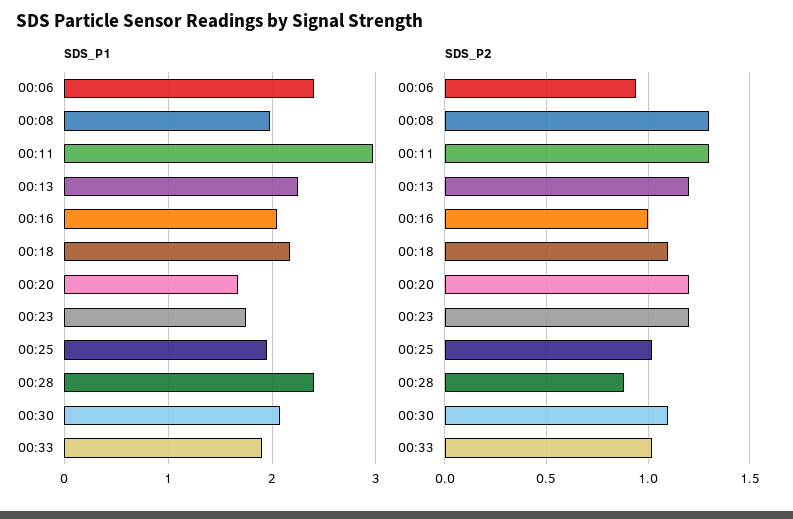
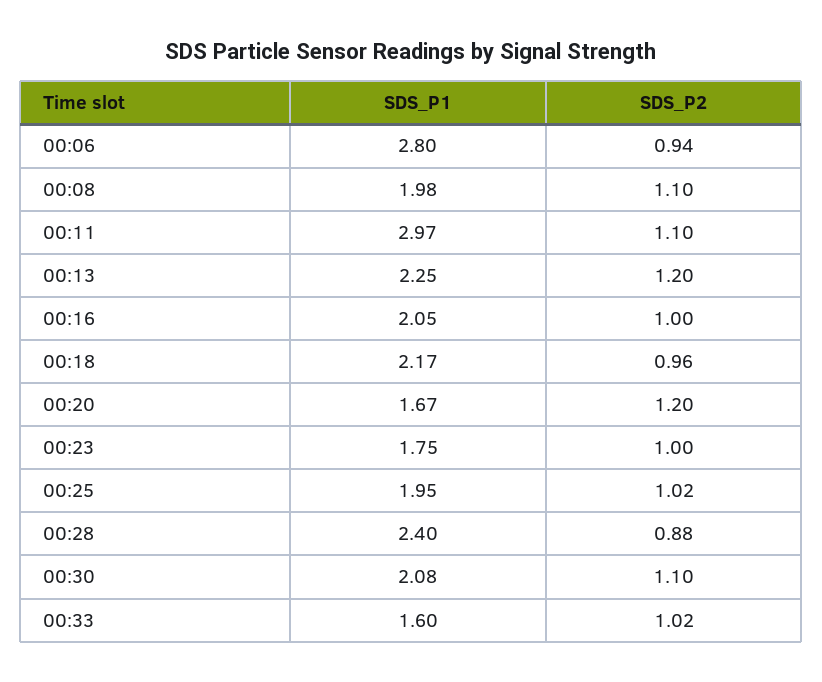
  {
    "SDS_P1": {
-     "00:06": 2.4,
+     "00:06": 2.8,
      "00:08": 1.98,
      "00:11": 2.97,
      "00:13": 2.25,
      "00:16": 2.05,
      "00:18": 2.17,
      "00:20": 1.67,
      "00:23": 1.75,
      "00:25": 1.95,
      "00:28": 2.4,
      "00:30": 2.08,
-     "00:33": 1.9
+     "00:33": 1.6
    },
    "SDS_P2": {
      "00:06": 0.94,
-     "00:08": 1.3,
+     "00:08": 1.1,
-     "00:11": 1.3,
+     "00:11": 1.1,
      "00:13": 1.2,
      "00:16": 1,
-     "00:18": 1.1,
+     "00:18": 0.96,
      "00:20": 1.2,
-     "00:23": 1.2,
+     "00:23": 1,
      "00:25": 1.02,
      "00:28": 0.88,
      "00:30": 1.1,
      "00:33": 1.02
    }
  }

